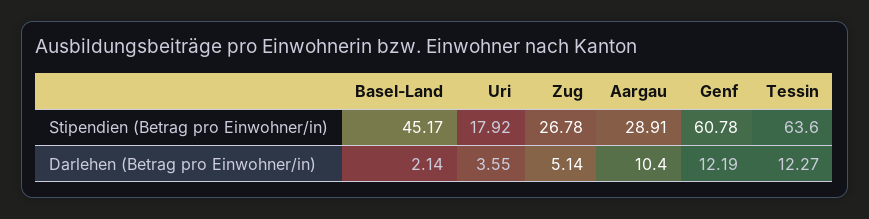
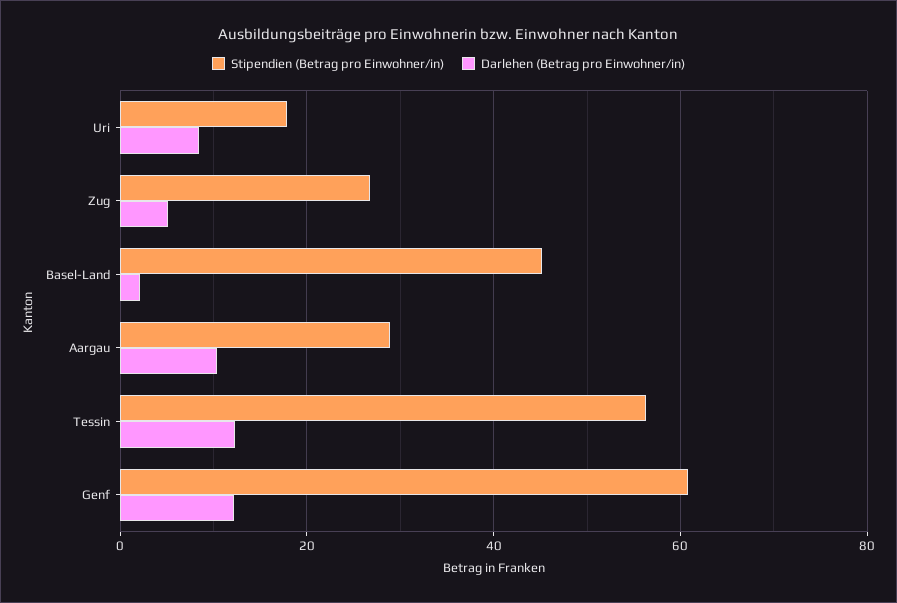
  {
    "Stipendien (Betrag pro Einwohner/in)": {
      "Basel-Land": 45.17,
      "Uri": 17.92,
      "Zug": 26.78,
      "Aargau": 28.91,
      "Genf": 60.78,
-     "Tessin": 63.6
+     "Tessin": 56
    },
    "Darlehen (Betrag pro Einwohner/in)": {
      "Basel-Land": 2.14,
-     "Uri": 3.55,
+     "Uri": 8,
      "Zug": 5.14,
      "Aargau": 10.4,
      "Genf": 12.19,
      "Tessin": 12.27
    }
  }

